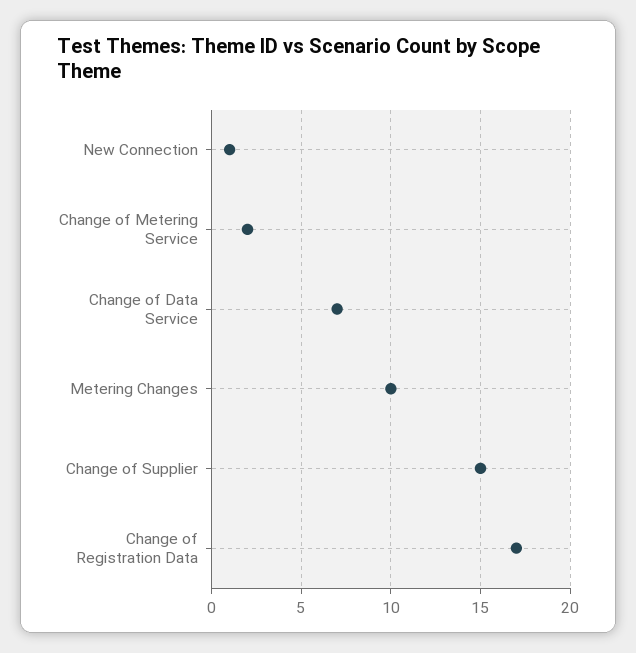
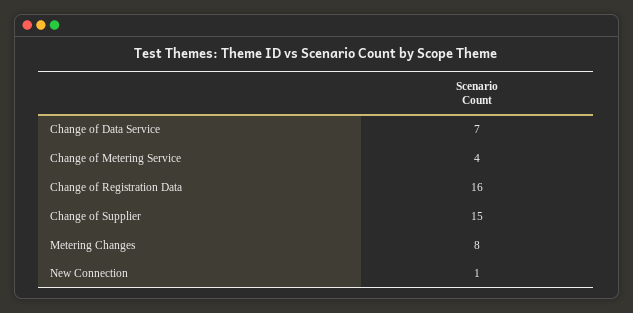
  {
    "New Connection": 1,
-   "Change of Metering Service": 2,
+   "Change of Metering Service": 4,
    "Change of Data Service": 7,
-   "Metering Changes": 10,
+   "Metering Changes": 8,
    "Change of Supplier": 15,
-   "Change of Registration Data": 17
+   "Change of Registration Data": 16
  }

